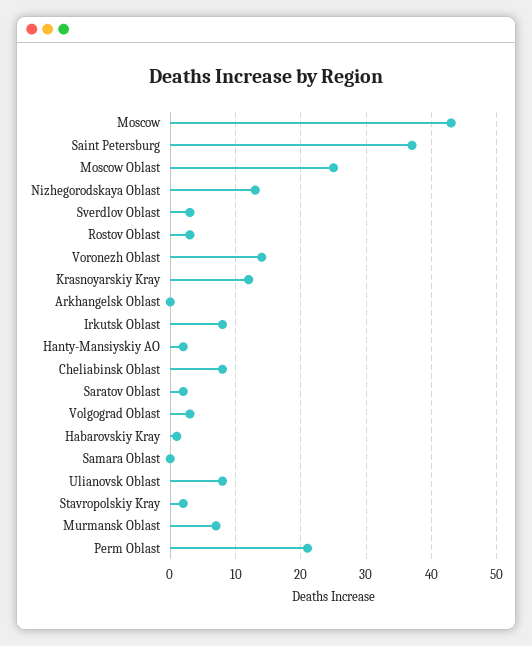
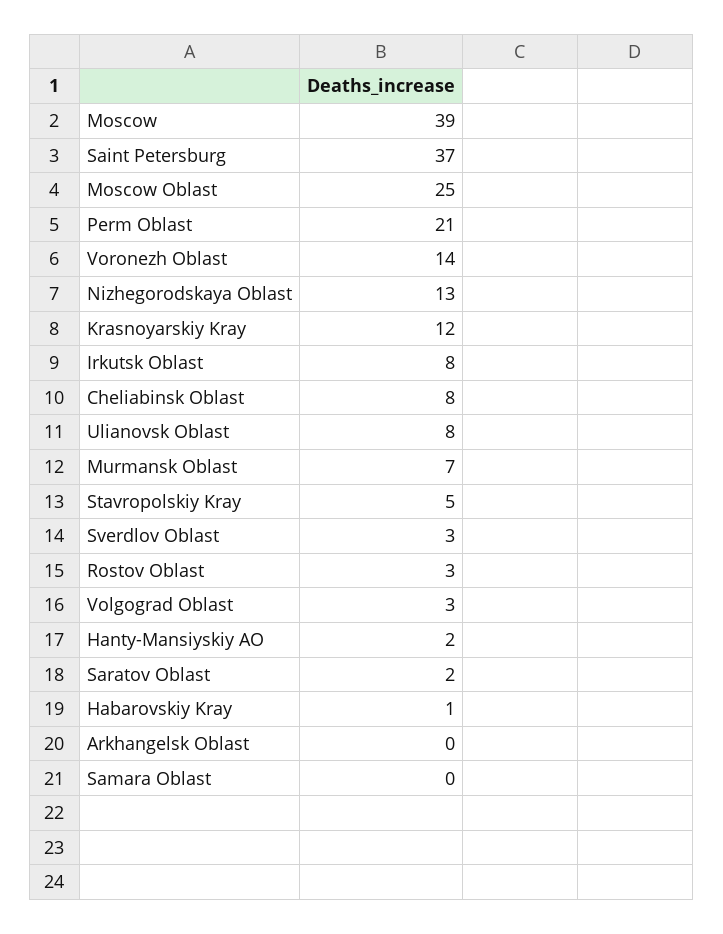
  {
-   "Moscow": 43,
+   "Moscow": 39,
    "Saint Petersburg": 37,
    "Moscow Oblast": 25,
    "Nizhegorodskaya Oblast": 13,
    "Sverdlov Oblast": 3,
    "Rostov Oblast": 3,
    "Voronezh Oblast": 14,
    "Krasnoyarskiy Kray": 12,
    "Arkhangelsk Oblast": 0,
    "Irkutsk Oblast": 8,
    "Hanty-Mansiyskiy AO": 2,
    "Cheliabinsk Oblast": 8,
    "Saratov Oblast": 2,
    "Volgograd Oblast": 3,
    "Habarovskiy Kray": 1,
    "Samara Oblast": 0,
    "Ulianovsk Oblast": 8,
-   "Stavropolskiy Kray": 2,
+   "Stavropolskiy Kray": 5,
    "Murmansk Oblast": 7,
    "Perm Oblast": 21
  }

